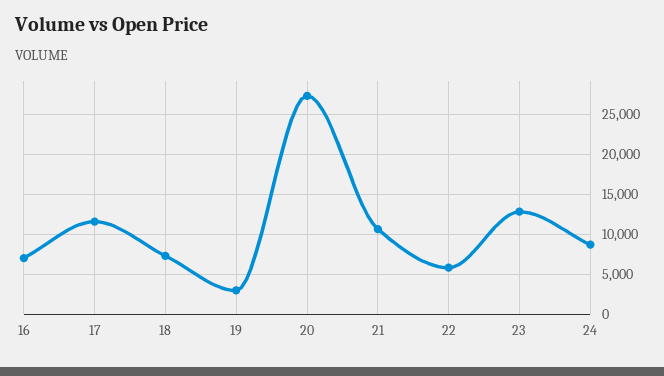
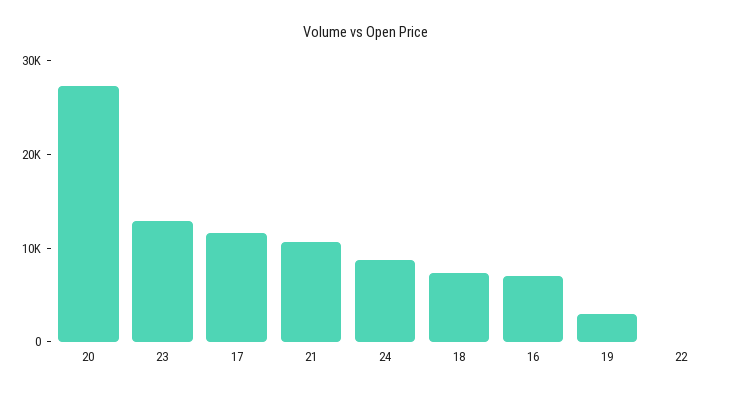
  {
    "16": 7000,
    "17": 12000,
    "18": 7000,
    "19": 3000,
    "20": 27000,
    "21": 11000,
-   "22": 6000,
+   "22": 0,
    "23": 13000,
    "24": 9000
  }

